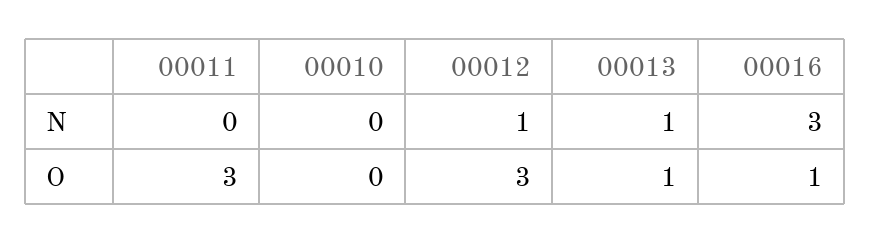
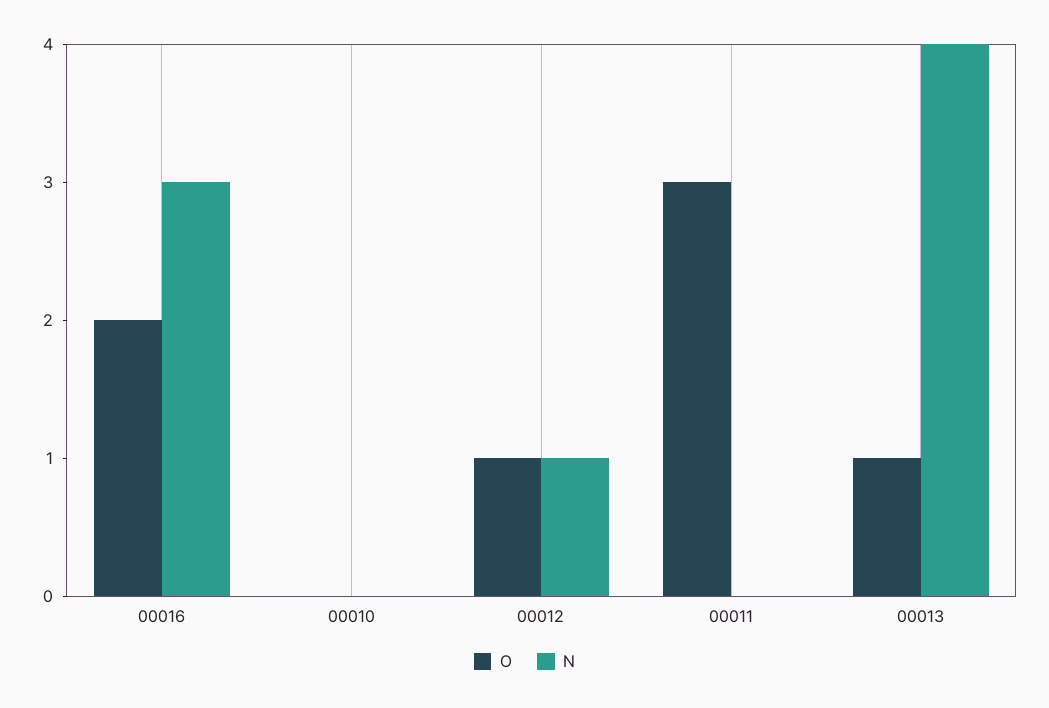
  {
    "N": {
      "00011": 0,
      "00010": 0,
      "00012": 1,
-     "00013": 1,
+     "00013": 4,
      "00016": 3
    },
    "O": {
      "00011": 3,
      "00010": 0,
-     "00012": 3,
+     "00012": 1,
      "00013": 1,
-     "00016": 1
+     "00016": 2
    }
  }

